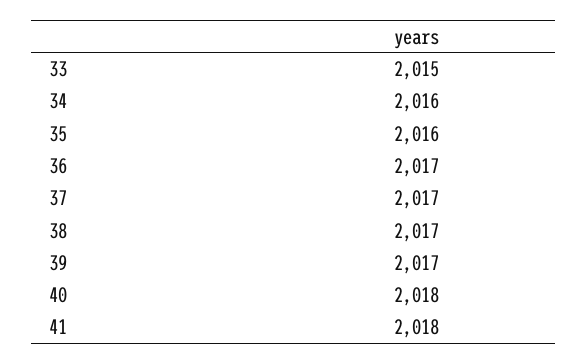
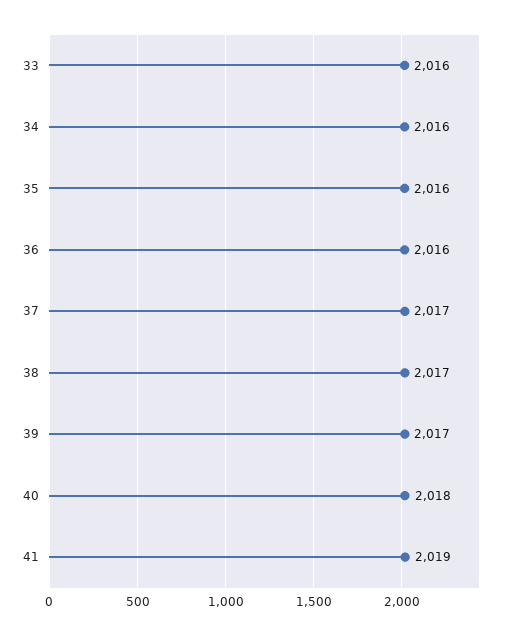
  {
-   "33": 2015,
+   "33": 2016,
    "34": 2016,
    "35": 2016,
-   "36": 2017,
+   "36": 2016,
    "37": 2017,
    "38": 2017,
    "39": 2017,
    "40": 2018,
-   "41": 2018
+   "41": 2019
  }

